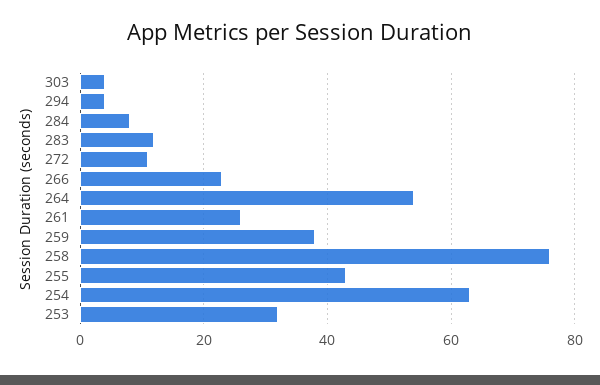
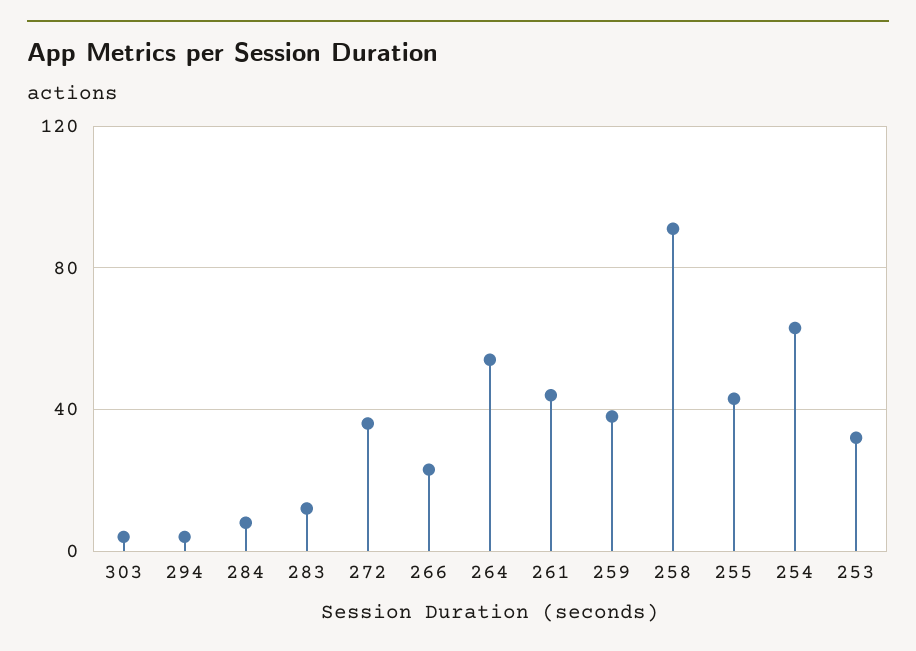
  {
    "303": 5,
    "294": 5,
    "284": 10,
    "283": 10,
-   "272": 10,
+   "272": 35,
    "266": 25,
    "264": 55,
-   "261": 25,
+   "261": 45,
    "259": 40,
-   "258": 75,
+   "258": 90,
    "255": 45,
    "254": 65,
    "253": 30
  }

